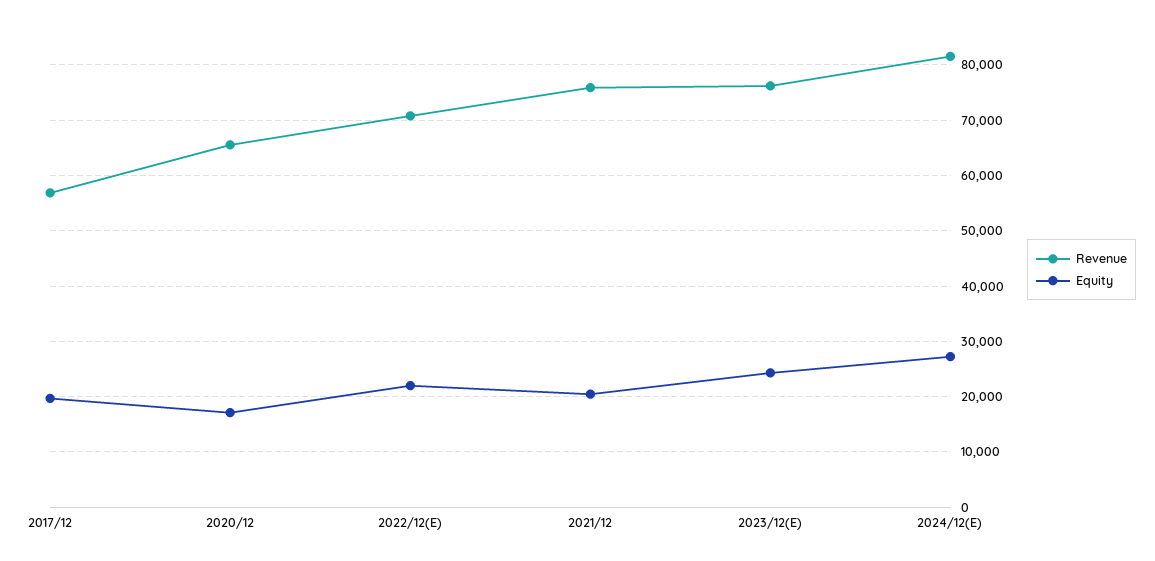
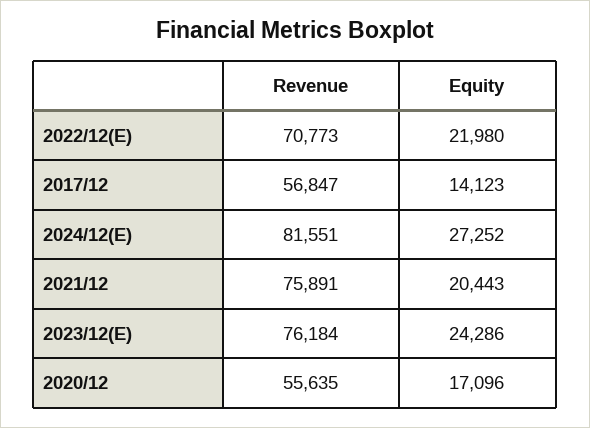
  {
    "Revenue": {
      "2017/12": 56847,
-     "2020/12": 66000,
+     "2020/12": 55635,
      "2022/12(E)": 70773,
      "2021/12": 75891,
      "2023/12(E)": 76184,
      "2024/12(E)": 81551
    },
    "Equity": {
-     "2017/12": 20000,
+     "2017/12": 14123,
      "2020/12": 17096,
      "2022/12(E)": 21980,
      "2021/12": 20443,
      "2023/12(E)": 24286,
      "2024/12(E)": 27252
    }
  }

